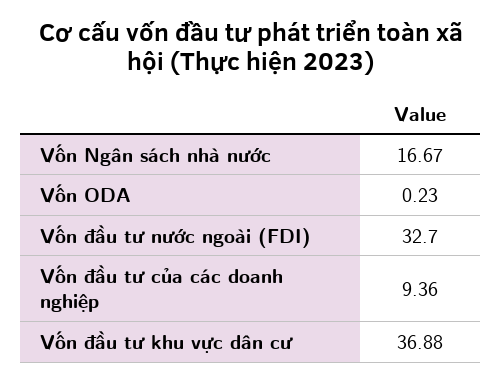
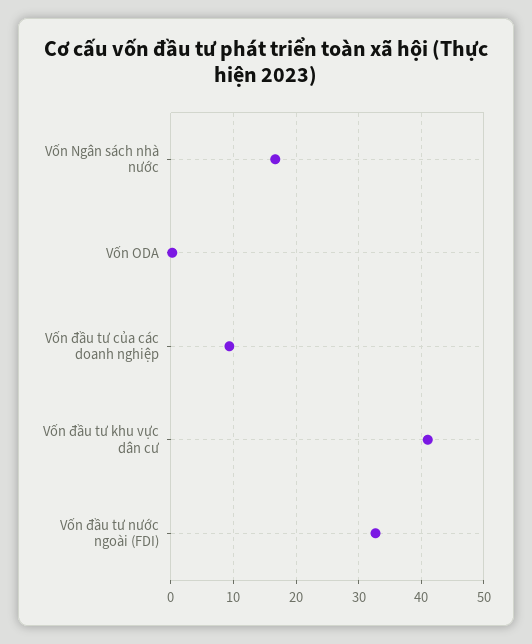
  {
    "Vốn Ngân sách nhà nước": 16.67,
    "Vốn ODA": 0.23,
    "Vốn đầu tư nước ngoài (FDI)": 32.7,
    "Vốn đầu tư của các doanh nghiệp": 9.36,
-   "Vốn đầu tư khu vực dân cư": 36.88
+   "Vốn đầu tư khu vực dân cư": 41
  }

